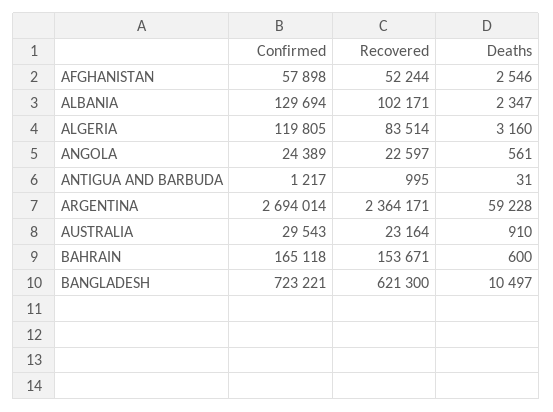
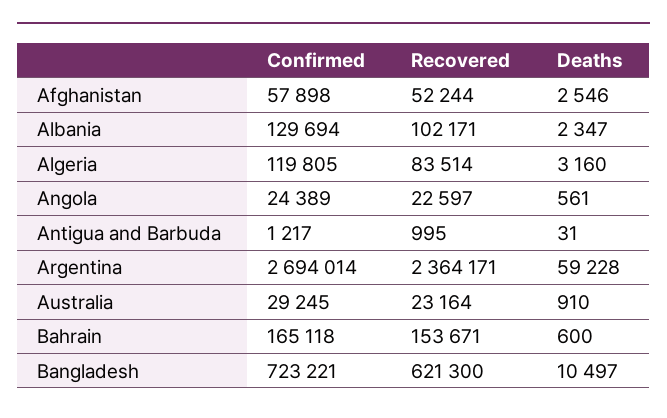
  {
    "Confirmed": {
      "AFGHANISTAN": 57898,
      "ALBANIA": 129694,
      "ALGERIA": 119805,
      "ANGOLA": 24389,
      "ANTIGUA AND BARBUDA": 1217,
      "ARGENTINA": 2694014,
-     "AUSTRALIA": 29543,
+     "AUSTRALIA": 29245,
      "BAHRAIN": 165118,
      "BANGLADESH": 723221
    },
    "Recovered": {
      "AFGHANISTAN": 52244,
      "ALBANIA": 102171,
      "ALGERIA": 83514,
      "ANGOLA": 22597,
      "ANTIGUA AND BARBUDA": 995,
      "ARGENTINA": 2364171,
      "AUSTRALIA": 23164,
      "BAHRAIN": 153671,
      "BANGLADESH": 621300
    },
    "Deaths": {
      "AFGHANISTAN": 2546,
      "ALBANIA": 2347,
      "ALGERIA": 3160,
      "ANGOLA": 561,
      "ANTIGUA AND BARBUDA": 31,
      "ARGENTINA": 59228,
      "AUSTRALIA": 910,
      "BAHRAIN": 600,
      "BANGLADESH": 10497
    }
  }

